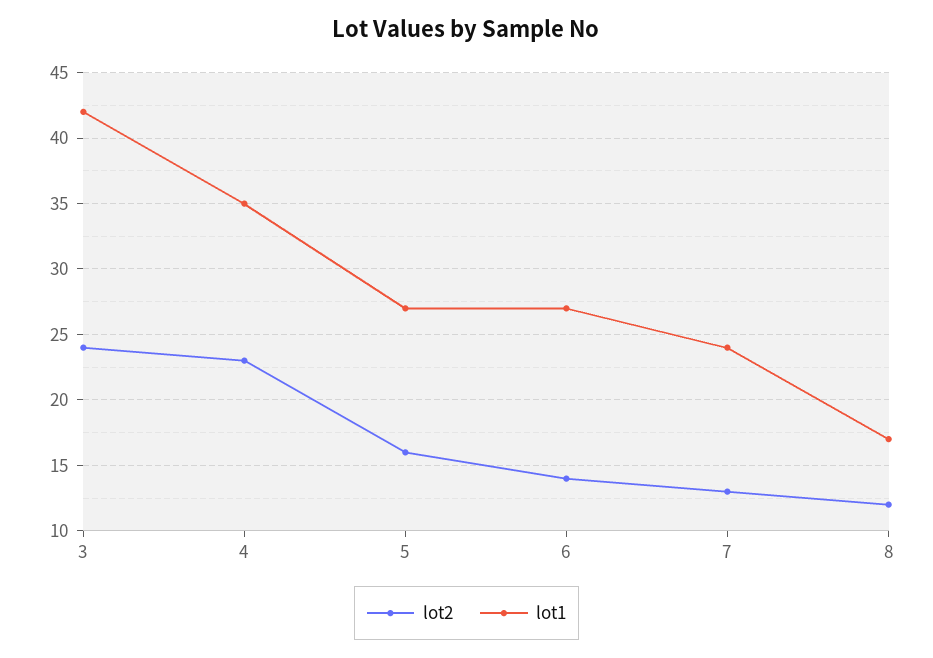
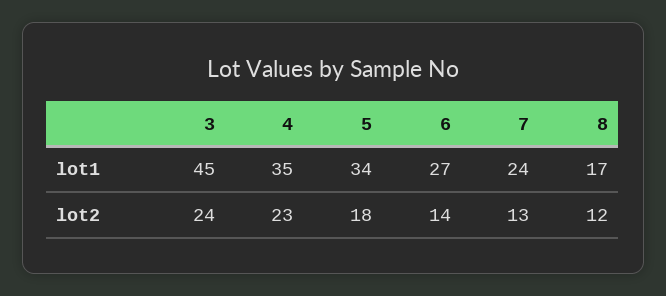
  {
    "lot2": {
      "3": 24,
      "4": 23,
-     "5": 16,
+     "5": 18,
      "6": 14,
      "7": 13,
      "8": 12
    },
    "lot1": {
-     "3": 42,
+     "3": 45,
      "4": 35,
-     "5": 27,
+     "5": 34,
      "6": 27,
      "7": 24,
      "8": 17
    }
  }

